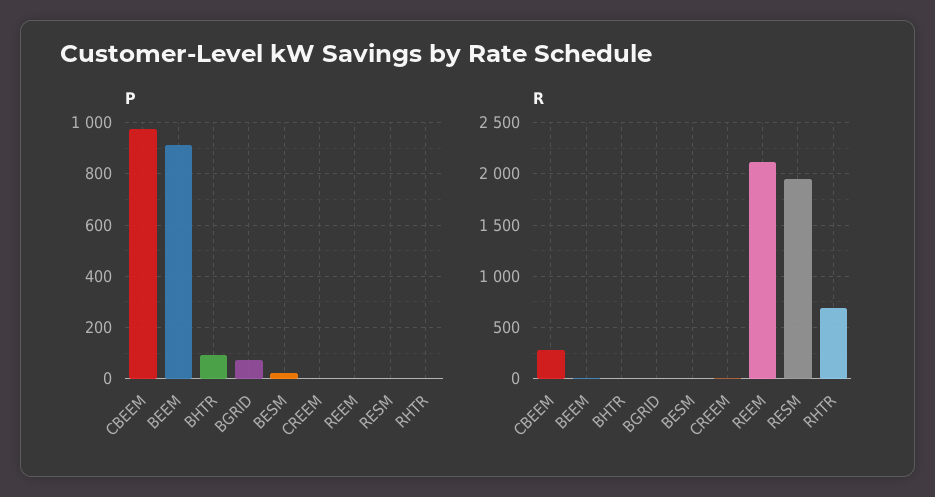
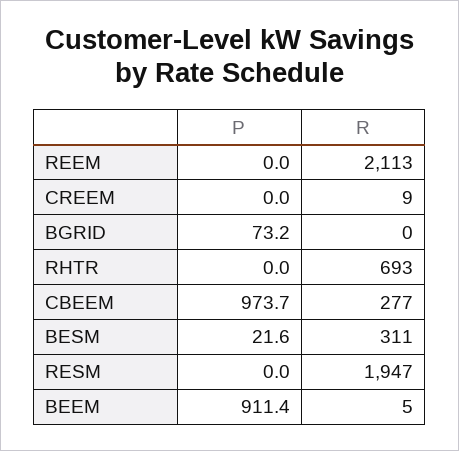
  {
    "P": {
      "CBEEM": 973.7,
      "BEEM": 911.4,
-     "BHTR": 100,
      "BGRID": 73.2,
      "BESM": 21.6,
      "CREEM": 0,
      "REEM": 0,
      "RESM": 0,
      "RHTR": 0
    },
    "R": {
      "CBEEM": 277,
      "BEEM": 5,
-     "BHTR": 0,
      "BGRID": 0,
-     "BESM": 0,
+     "BESM": 311,
      "CREEM": 9,
      "REEM": 2113,
      "RESM": 1947,
      "RHTR": 693
    }
  }

